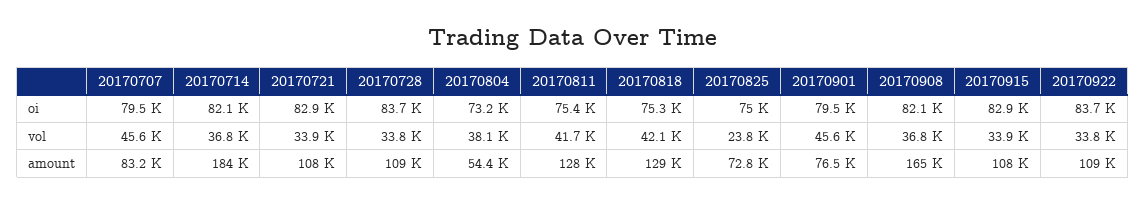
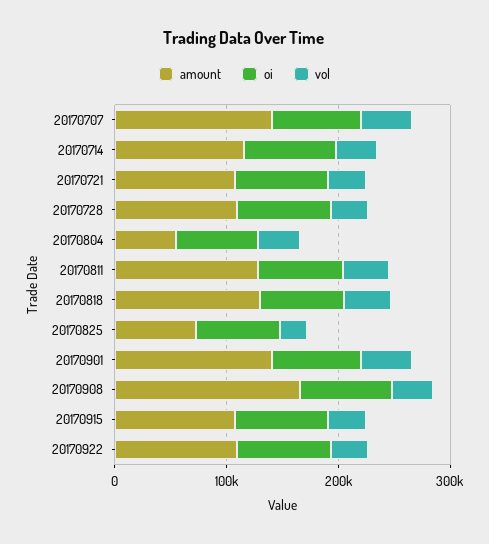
  {
    "oi": {
      "20170707": 79500,
      "20170714": 82100,
      "20170721": 82900,
      "20170728": 83700,
      "20170804": 73200,
      "20170811": 75400,
      "20170818": 75300,
      "20170825": 75000,
      "20170901": 79500,
      "20170908": 82100,
      "20170915": 82900,
      "20170922": 83700
    },
    "vol": {
      "20170707": 45600,
      "20170714": 36800,
      "20170721": 33900,
      "20170728": 33800,
      "20170804": 38100,
      "20170811": 41700,
      "20170818": 42100,
      "20170825": 23800,
      "20170901": 45600,
      "20170908": 36800,
      "20170915": 33900,
      "20170922": 33800
    },
    "amount": {
-     "20170707": 83200,
+     "20170707": 140000,
-     "20170714": 184000,
+     "20170714": 120000,
      "20170721": 108000,
      "20170728": 109000,
      "20170804": 54400,
      "20170811": 128000,
      "20170818": 129000,
      "20170825": 72800,
-     "20170901": 76500,
+     "20170901": 140000,
      "20170908": 165000,
      "20170915": 108000,
      "20170922": 109000
    }
  }

